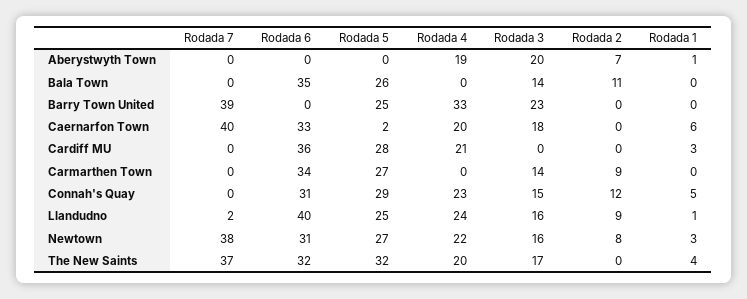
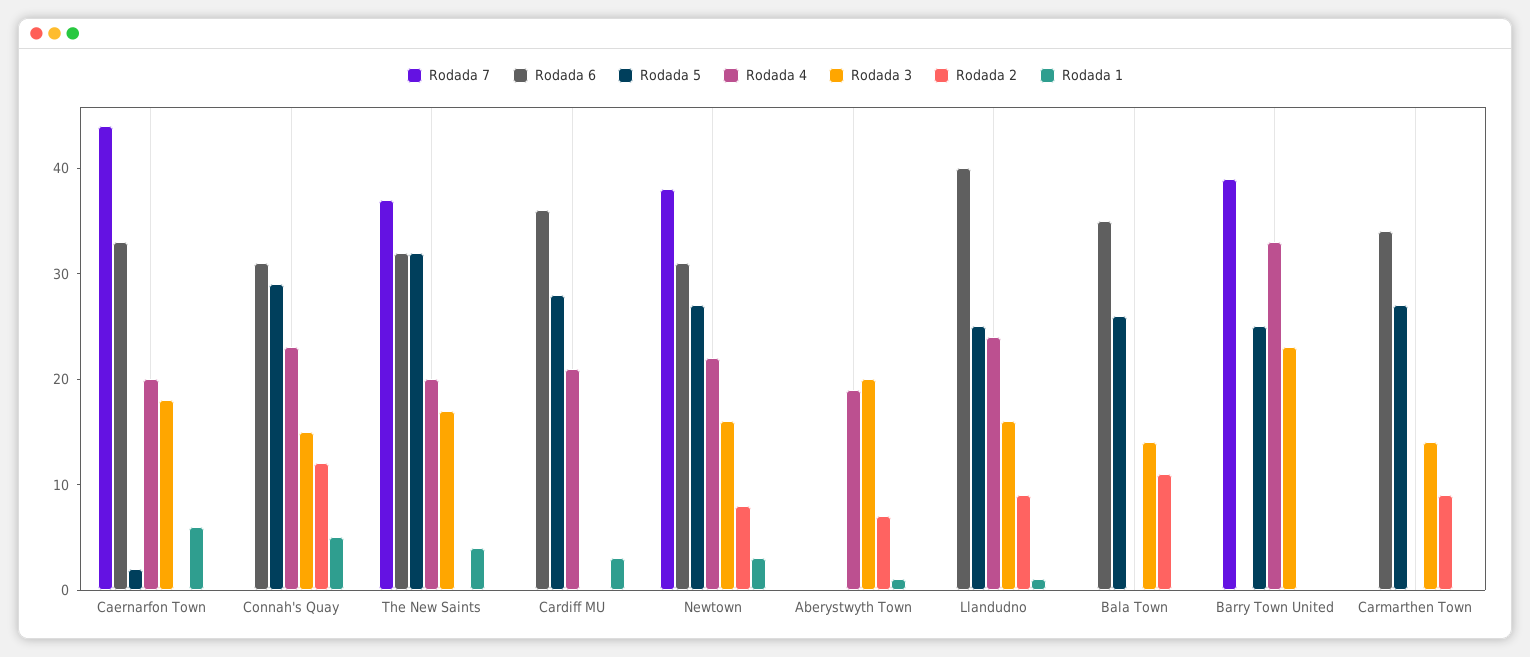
  {
    "Rodada 7": {
      "Aberystwyth Town": 0,
      "Bala Town": 0,
      "Barry Town United": 39,
-     "Caernarfon Town": 40,
+     "Caernarfon Town": 44,
      "Cardiff MU": 0,
      "Carmarthen Town": 0,
      "Connah's Quay": 0,
-     "Llandudno": 2,
+     "Llandudno": 0,
      "Newtown": 38,
      "The New Saints": 37
    },
    "Rodada 6": {
      "Aberystwyth Town": 0,
      "Bala Town": 35,
      "Barry Town United": 0,
      "Caernarfon Town": 33,
      "Cardiff MU": 36,
      "Carmarthen Town": 34,
      "Connah's Quay": 31,
      "Llandudno": 40,
      "Newtown": 31,
      "The New Saints": 32
    },
    "Rodada 5": {
      "Aberystwyth Town": 0,
      "Bala Town": 26,
      "Barry Town United": 25,
      "Caernarfon Town": 2,
      "Cardiff MU": 28,
      "Carmarthen Town": 27,
      "Connah's Quay": 29,
      "Llandudno": 25,
      "Newtown": 27,
      "The New Saints": 32
    },
    "Rodada 4": {
      "Aberystwyth Town": 19,
      "Bala Town": 0,
      "Barry Town United": 33,
      "Caernarfon Town": 20,
      "Cardiff MU": 21,
      "Carmarthen Town": 0,
      "Connah's Quay": 23,
      "Llandudno": 24,
      "Newtown": 22,
      "The New Saints": 20
    },
    "Rodada 3": {
      "Aberystwyth Town": 20,
      "Bala Town": 14,
      "Barry Town United": 23,
      "Caernarfon Town": 18,
      "Cardiff MU": 0,
      "Carmarthen Town": 14,
      "Connah's Quay": 15,
      "Llandudno": 16,
      "Newtown": 16,
      "The New Saints": 17
    },
    "Rodada 2": {
      "Aberystwyth Town": 7,
      "Bala Town": 11,
      "Barry Town United": 0,
      "Caernarfon Town": 0,
      "Cardiff MU": 0,
      "Carmarthen Town": 9,
      "Connah's Quay": 12,
      "Llandudno": 9,
      "Newtown": 8,
      "The New Saints": 0
    },
    "Rodada 1": {
      "Aberystwyth Town": 1,
      "Bala Town": 0,
      "Barry Town United": 0,
      "Caernarfon Town": 6,
      "Cardiff MU": 3,
      "Carmarthen Town": 0,
      "Connah's Quay": 5,
      "Llandudno": 1,
      "Newtown": 3,
      "The New Saints": 4
    }
  }

